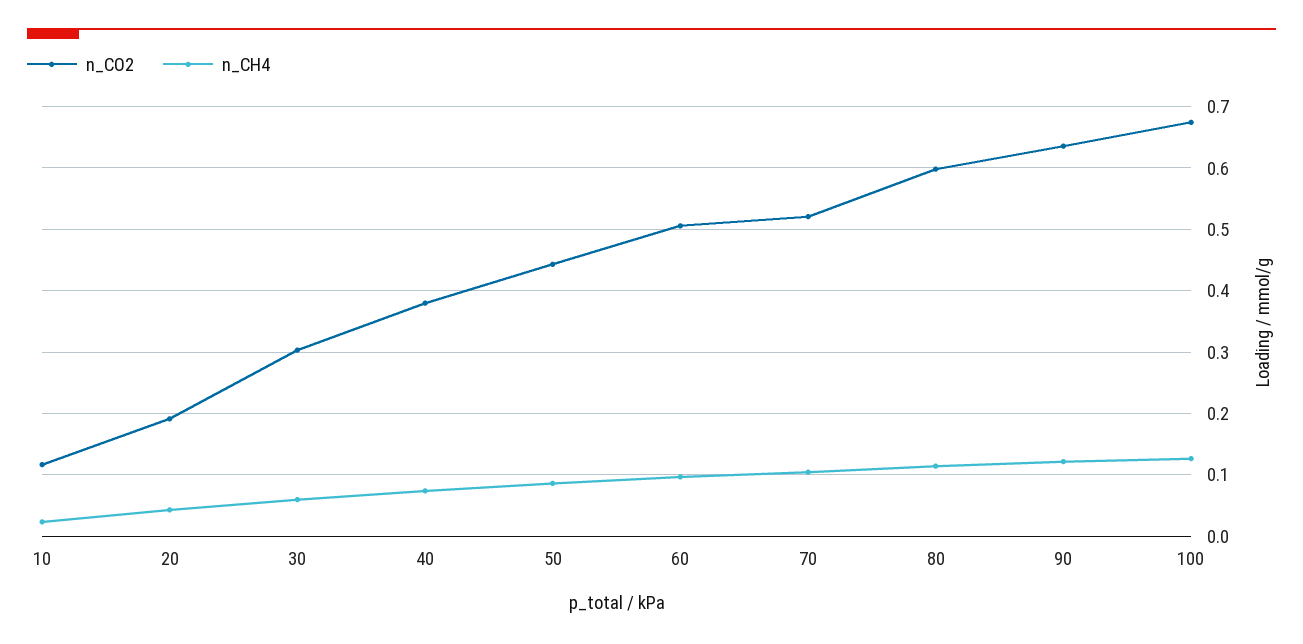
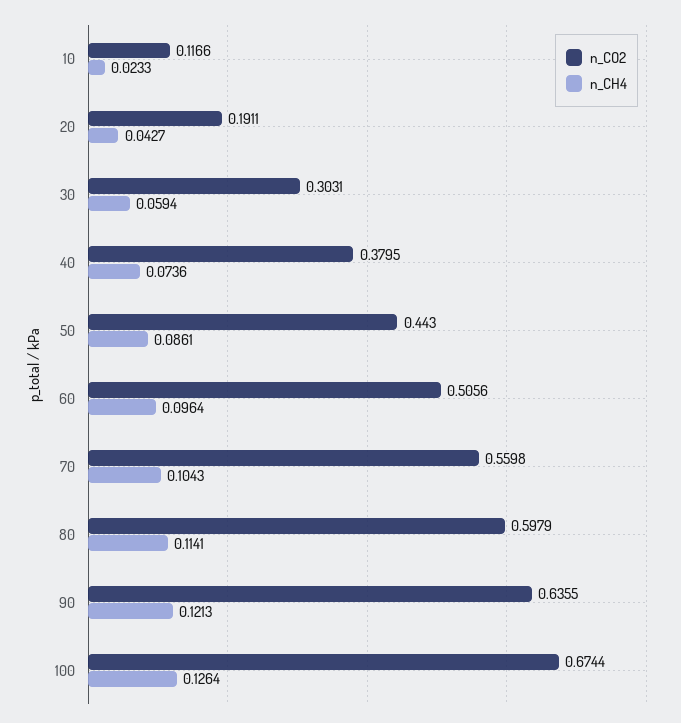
  {
    "n_CO2": {
      "10": 0.1166,
      "20": 0.1911,
      "30": 0.3031,
      "40": 0.3795,
      "50": 0.443,
      "60": 0.5056,
-     "70": 0.52,
+     "70": 0.5598,
      "80": 0.5979,
      "90": 0.6355,
      "100": 0.6744
    },
    "n_CH4": {
      "10": 0.0233,
      "20": 0.0427,
      "30": 0.0594,
      "40": 0.0736,
      "50": 0.0861,
      "60": 0.0964,
      "70": 0.1043,
      "80": 0.1141,
      "90": 0.1213,
      "100": 0.1264
    }
  }

